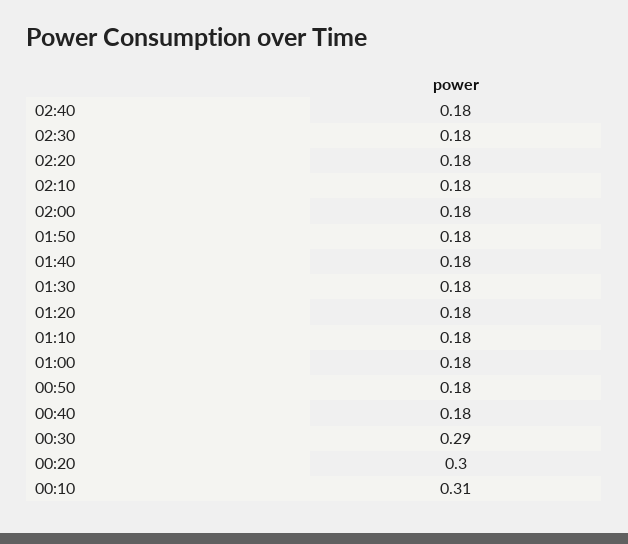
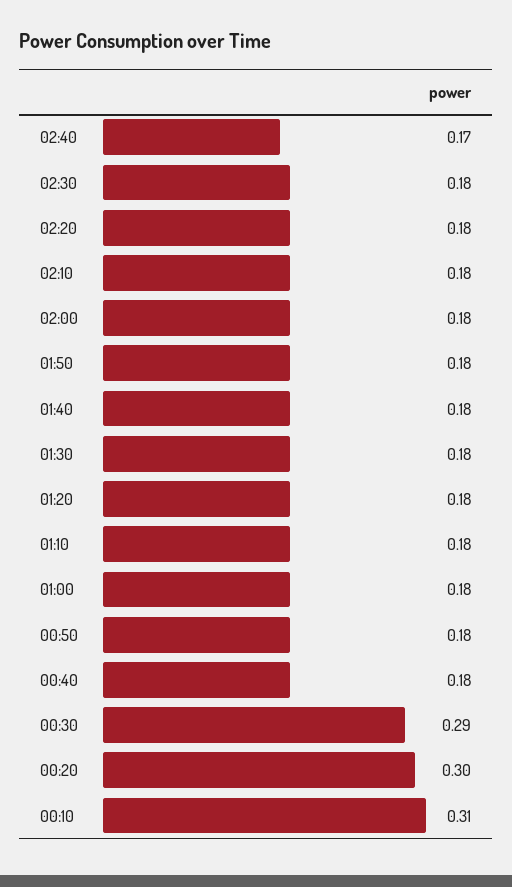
  {
-   "02:40": 0.18,
+   "02:40": 0.17,
    "02:30": 0.18,
    "02:20": 0.18,
    "02:10": 0.18,
    "02:00": 0.18,
    "01:50": 0.18,
    "01:40": 0.18,
    "01:30": 0.18,
    "01:20": 0.18,
    "01:10": 0.18,
    "01:00": 0.18,
    "00:50": 0.18,
    "00:40": 0.18,
    "00:30": 0.29,
    "00:20": 0.3,
    "00:10": 0.31
  }

